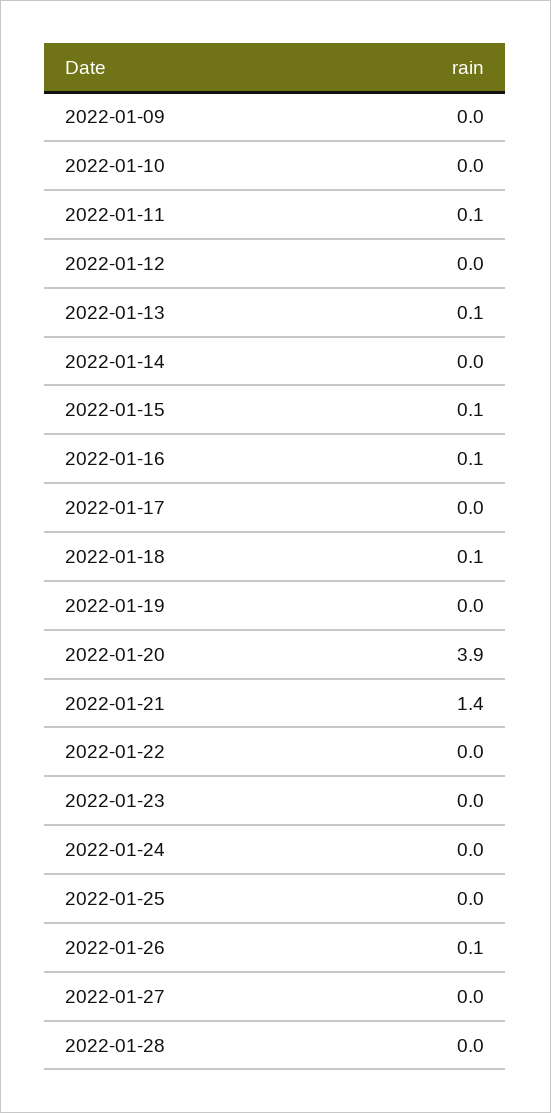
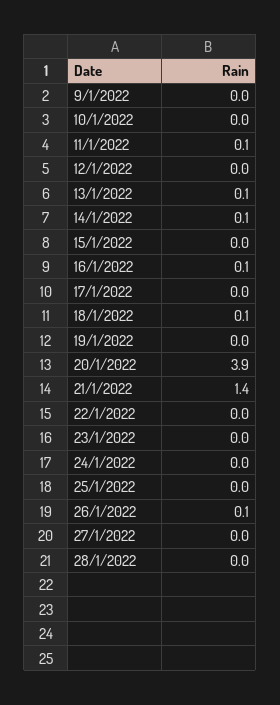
  {
    "2022-01-09": 0,
    "2022-01-10": 0,
    "2022-01-11": 0.1,
    "2022-01-12": 0,
    "2022-01-13": 0.1,
-   "2022-01-14": 0,
+   "2022-01-14": 0.1,
-   "2022-01-15": 0.1,
+   "2022-01-15": 0,
    "2022-01-16": 0.1,
    "2022-01-17": 0,
    "2022-01-18": 0.1,
    "2022-01-19": 0,
    "2022-01-20": 3.9,
    "2022-01-21": 1.4,
    "2022-01-22": 0,
    "2022-01-23": 0,
    "2022-01-24": 0,
    "2022-01-25": 0,
    "2022-01-26": 0.1,
    "2022-01-27": 0,
    "2022-01-28": 0
  }

